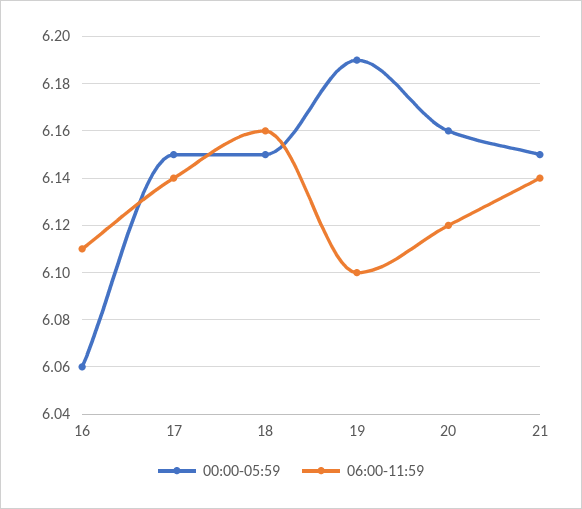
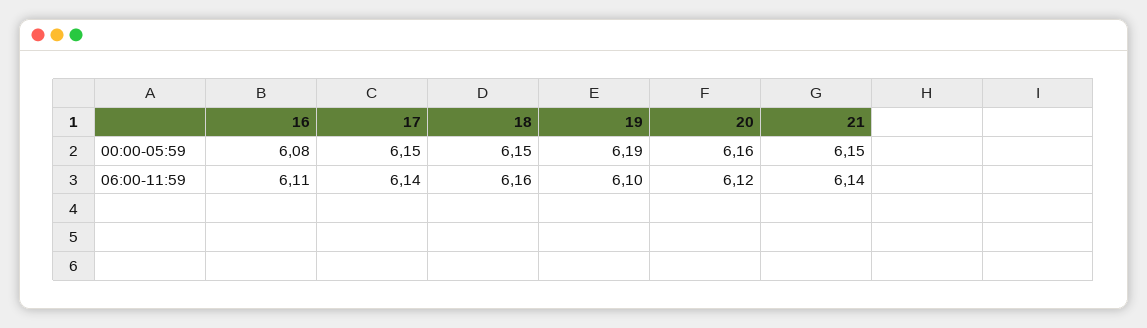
  {
    "00:00-05:59": {
-     "16": 6.06,
+     "16": 6.08,
      "17": 6.15,
      "18": 6.15,
      "19": 6.19,
      "20": 6.16,
      "21": 6.15
    },
    "06:00-11:59": {
      "16": 6.11,
      "17": 6.14,
      "18": 6.16,
      "19": 6.1,
      "20": 6.12,
      "21": 6.14
    }
  }

